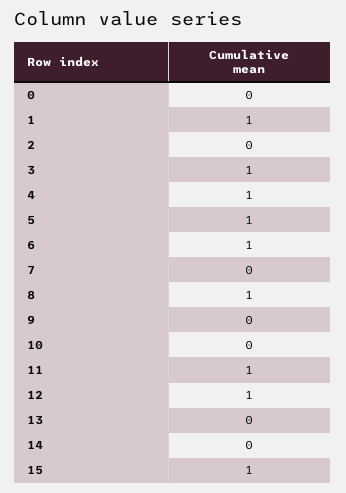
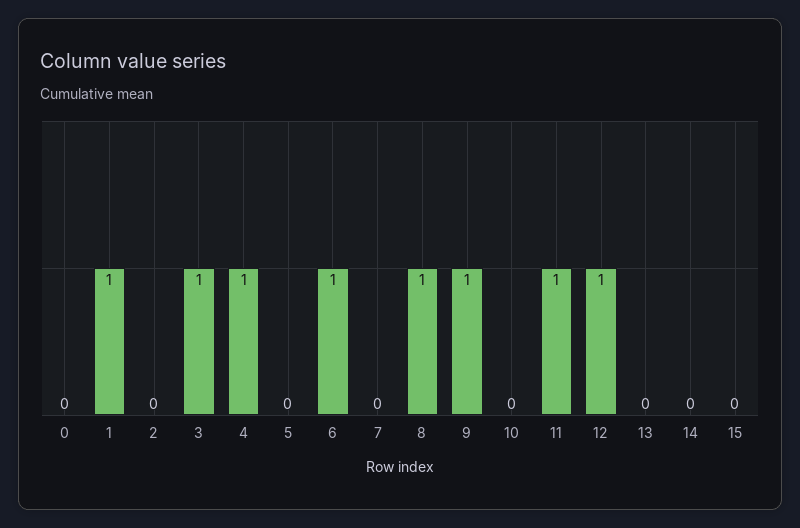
  {
    "0": 0,
    "1": 1,
    "2": 0,
    "3": 1,
    "4": 1,
-   "5": 1,
+   "5": 0,
    "6": 1,
    "7": 0,
    "8": 1,
-   "9": 0,
+   "9": 1,
    "10": 0,
    "11": 1,
    "12": 1,
    "13": 0,
    "14": 0,
-   "15": 1
+   "15": 0
  }

